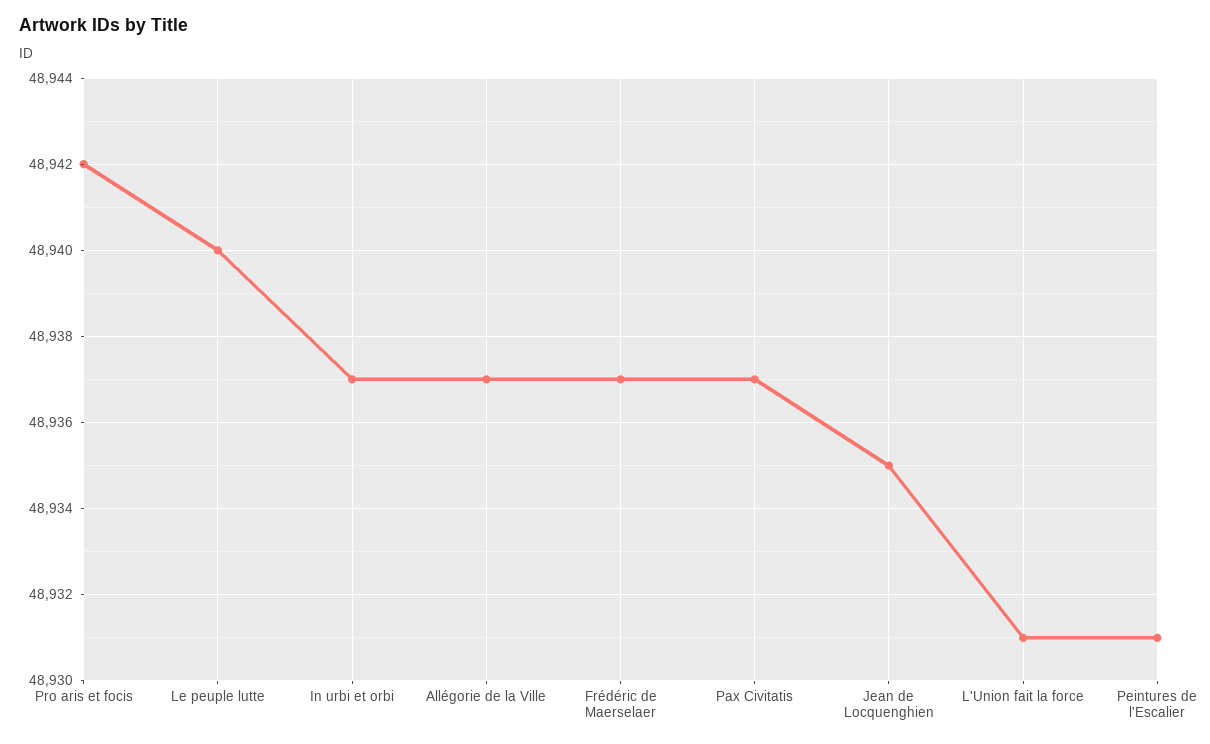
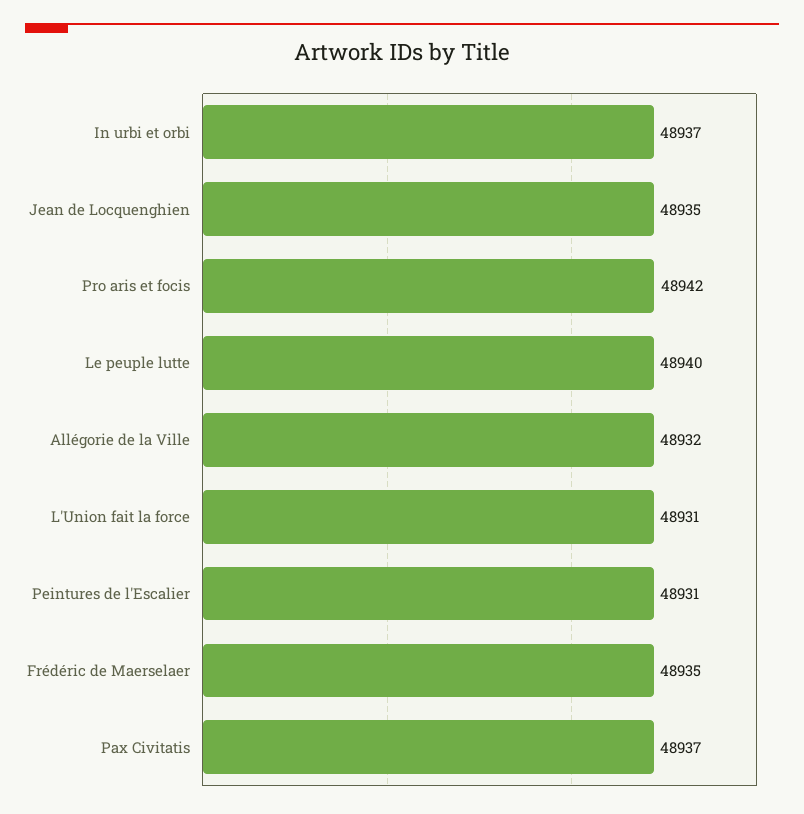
  {
    "Pro aris et focis": 48942,
    "Le peuple lutte": 48940,
    "In urbi et orbi": 48937,
-   "Allégorie de la Ville": 48937,
+   "Allégorie de la Ville": 48932,
-   "Frédéric de Maerselaer": 48937,
+   "Frédéric de Maerselaer": 48935,
    "Pax Civitatis": 48937,
    "Jean de Locquenghien": 48935,
    "L'Union fait la force": 48931,
    "Peintures de l'Escalier": 48931
  }

